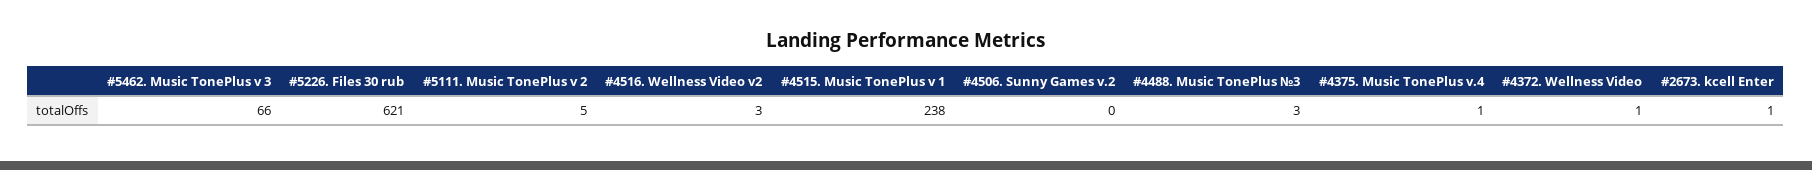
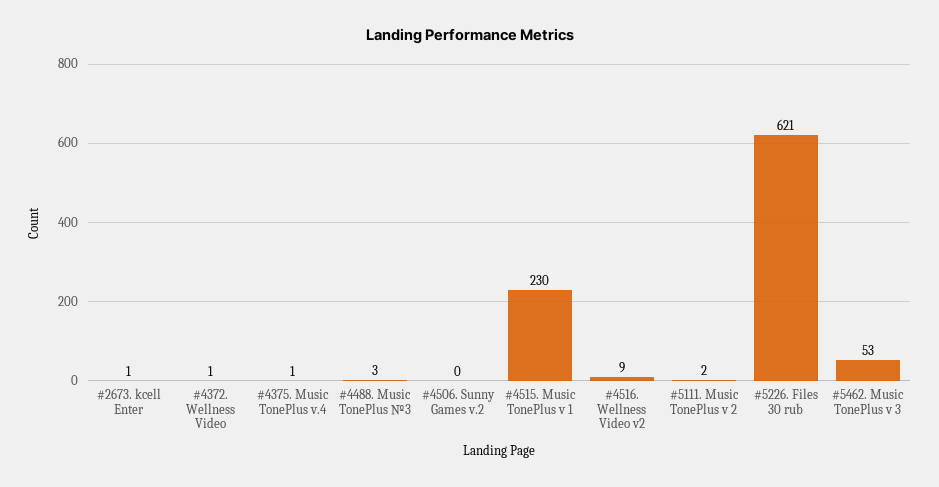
  {
-   "#5462. Music TonePlus v 3": 66,
+   "#5462. Music TonePlus v 3": 53,
    "#5226. Files 30 rub": 621,
-   "#5111. Music TonePlus v 2": 5,
+   "#5111. Music TonePlus v 2": 2,
-   "#4516. Wellness Video v2": 3,
+   "#4516. Wellness Video v2": 9,
-   "#4515. Music TonePlus v 1": 238,
+   "#4515. Music TonePlus v 1": 230,
    "#4506. Sunny Games v.2": 0,
    "#4488. Music TonePlus №3": 3,
    "#4375. Music TonePlus v.4": 1,
    "#4372. Wellness Video": 1,
    "#2673. kcell Enter": 1
  }

